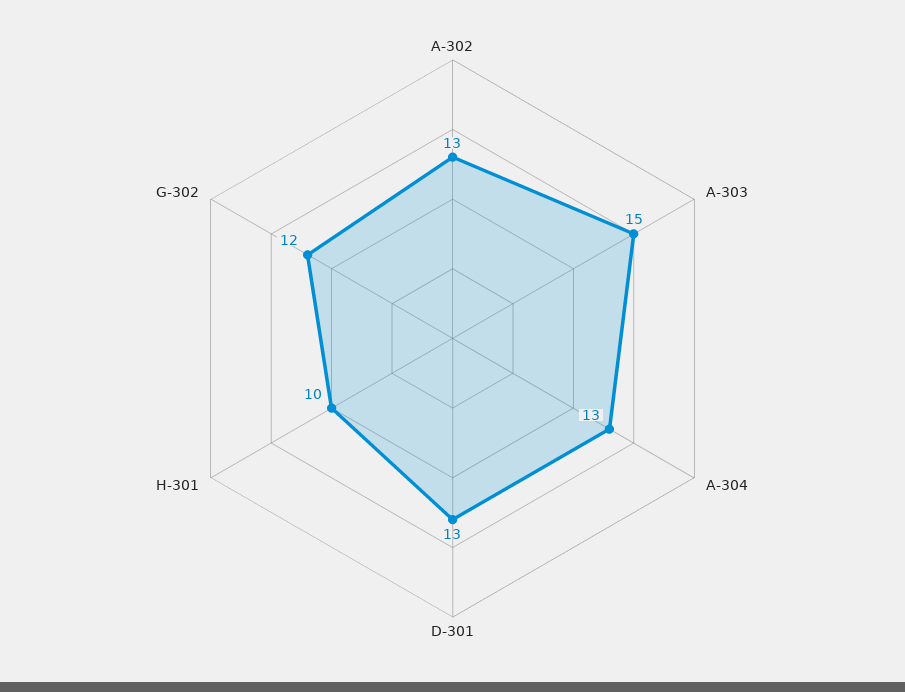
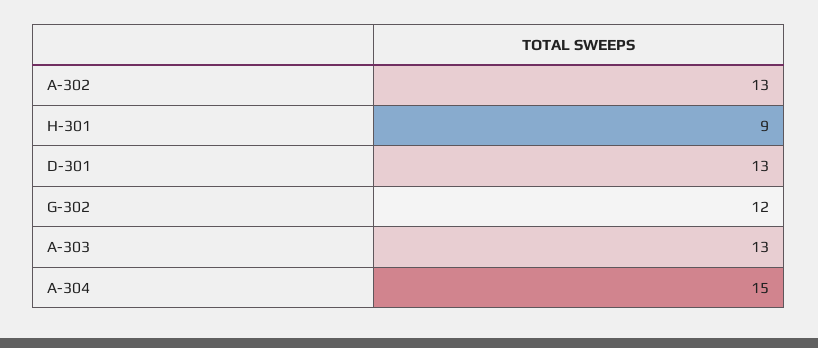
  {
    "A-302": 13,
-   "A-303": 15,
+   "A-303": 13,
-   "A-304": 13,
+   "A-304": 15,
    "D-301": 13,
-   "H-301": 10,
+   "H-301": 9,
    "G-302": 12
  }

